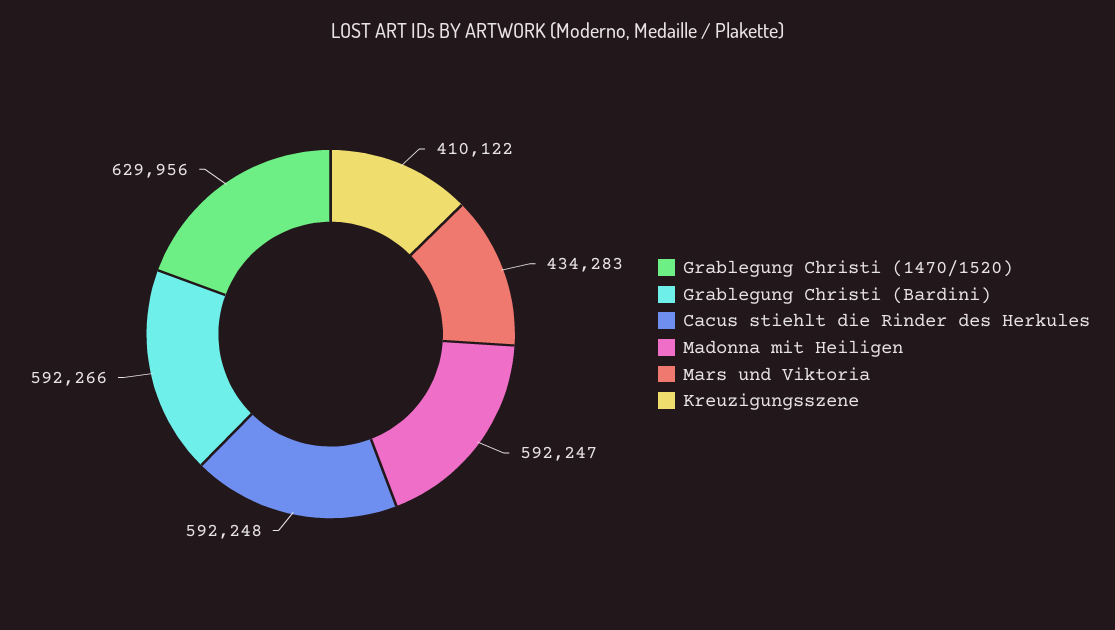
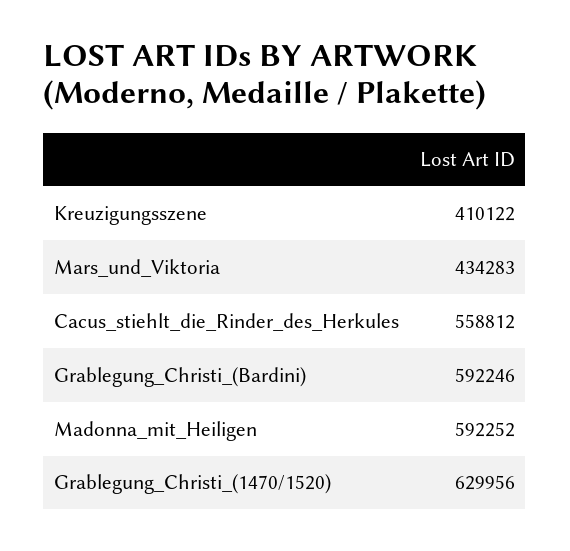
  {
    "Grablegung Christi (1470/1520)": 629956,
-   "Grablegung Christi (Bardini)": 592266,
+   "Grablegung Christi (Bardini)": 592246,
-   "Cacus stiehlt die Rinder des Herkules": 592248,
+   "Cacus stiehlt die Rinder des Herkules": 558812,
-   "Madonna mit Heiligen": 592247,
+   "Madonna mit Heiligen": 592252,
    "Mars und Viktoria": 434283,
    "Kreuzigungsszene": 410122
  }

